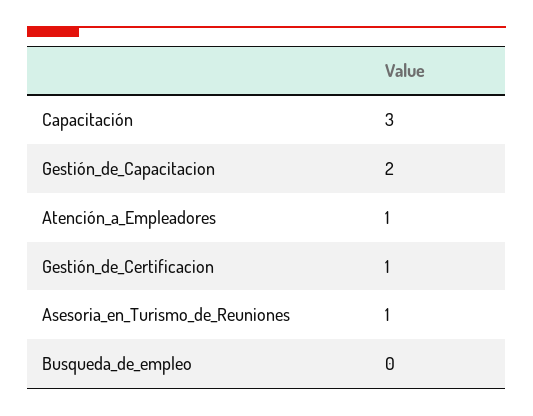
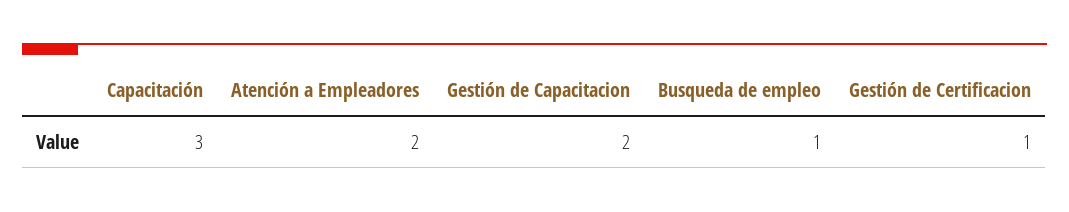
  {
    "Capacitación": 3,
    "Gestión_de_Capacitacion": 2,
-   "Atención_a_Empleadores": 1,
+   "Atención_a_Empleadores": 2,
    "Gestión_de_Certificacion": 1,
-   "Asesoria_en_Turismo_de_Reuniones": 1,
-   "Busqueda_de_empleo": 0
+   "Busqueda_de_empleo": 1
  }

